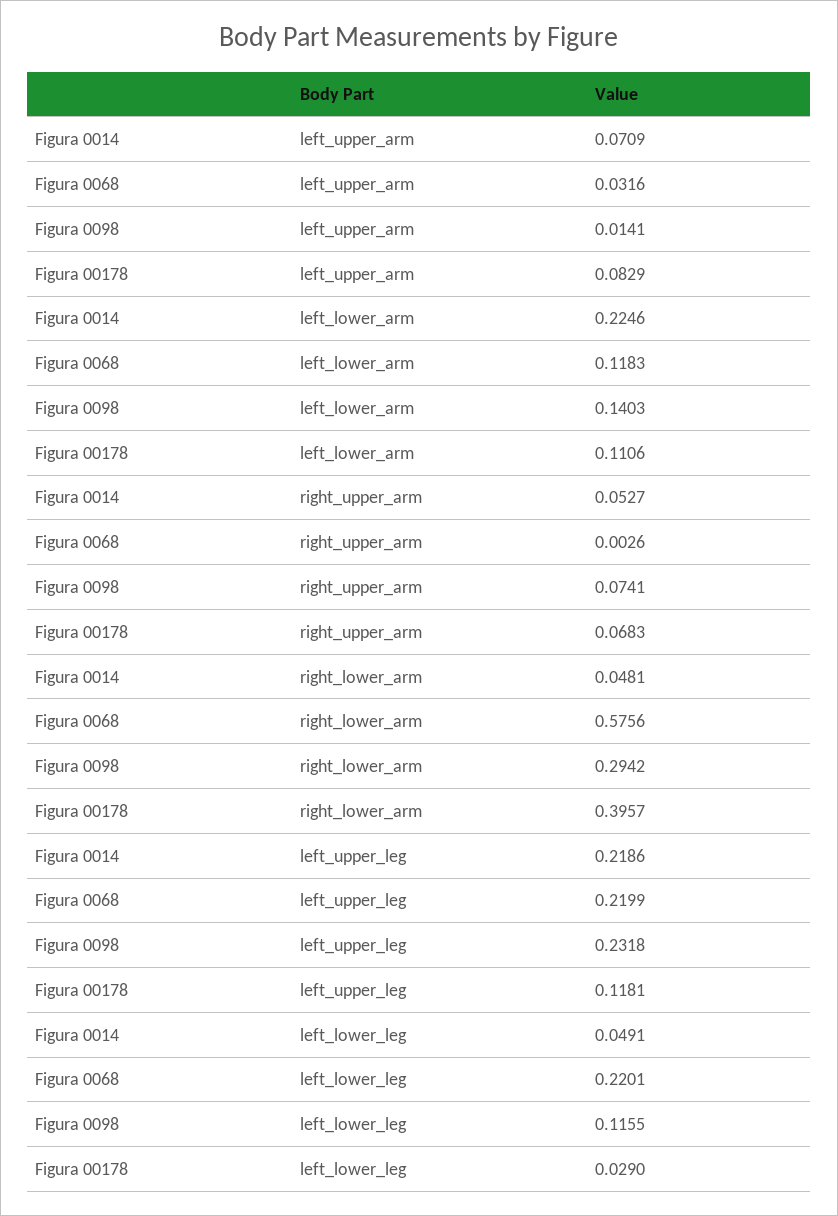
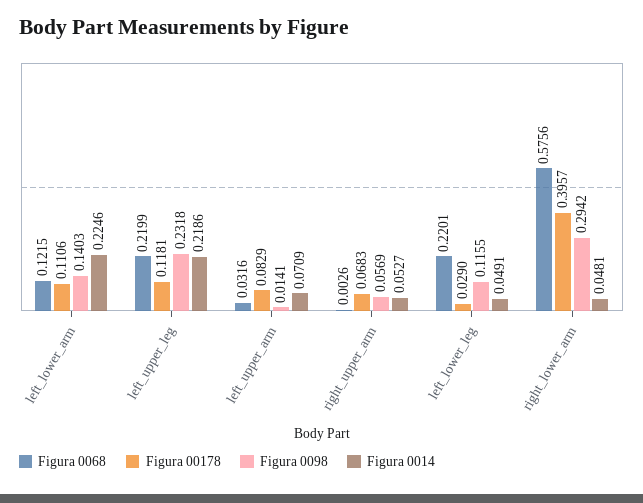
  {
    "Figura 0014": {
      "left_upper_arm": 0.0709,
      "left_lower_arm": 0.2246,
      "right_upper_arm": 0.0527,
      "right_lower_arm": 0.0481,
      "left_upper_leg": 0.2186,
      "left_lower_leg": 0.0491
    },
    "Figura 0068": {
      "left_upper_arm": 0.0316,
-     "left_lower_arm": 0.1183,
+     "left_lower_arm": 0.1215,
      "right_upper_arm": 0.0026,
      "right_lower_arm": 0.5756,
      "left_upper_leg": 0.2199,
      "left_lower_leg": 0.2201
    },
    "Figura 0098": {
      "left_upper_arm": 0.0141,
      "left_lower_arm": 0.1403,
-     "right_upper_arm": 0.0741,
+     "right_upper_arm": 0.0569,
      "right_lower_arm": 0.2942,
      "left_upper_leg": 0.2318,
      "left_lower_leg": 0.1155
    },
    "Figura 00178": {
      "left_upper_arm": 0.0829,
      "left_lower_arm": 0.1106,
      "right_upper_arm": 0.0683,
      "right_lower_arm": 0.3957,
      "left_upper_leg": 0.1181,
      "left_lower_leg": 0.029
    }
  }

